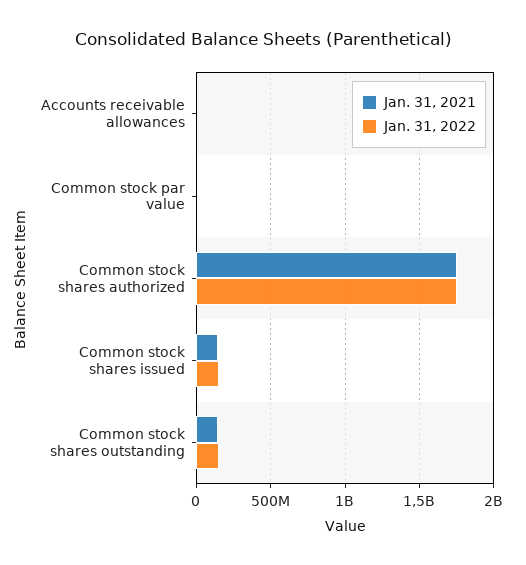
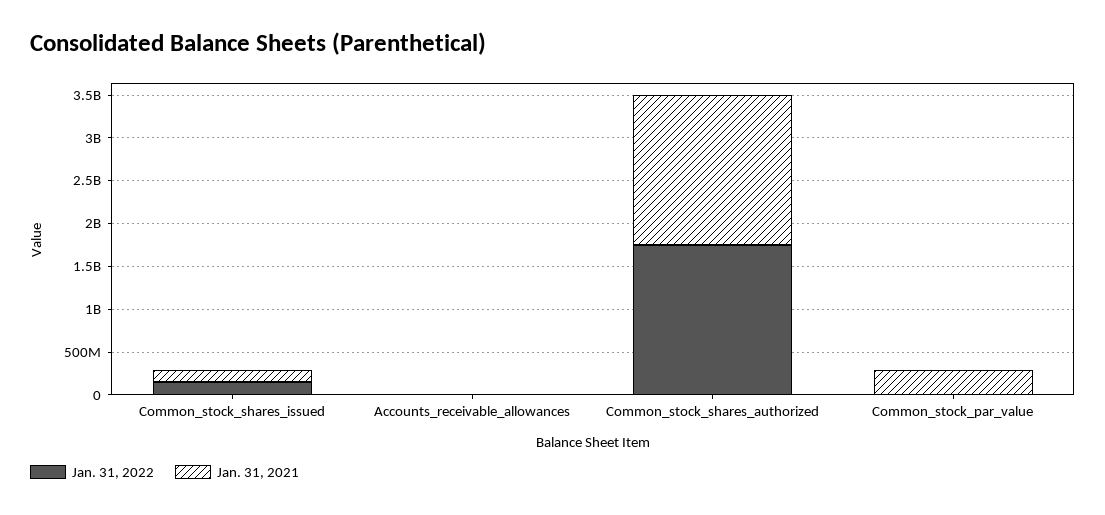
  {
    "Jan. 31, 2021": {
      "Accounts receivable allowances": 0,
-     "Common stock par value": 0,
+     "Common stock par value": 300000000,
      "Common stock shares authorized": 1750000000,
-     "Common stock shares issued": 150000000,
+     "Common stock shares issued": 150000000
-     "Common stock shares outstanding": 150000000
    },
    "Jan. 31, 2022": {
      "Accounts receivable allowances": 0,
      "Common stock par value": 0,
      "Common stock shares authorized": 1750000000,
-     "Common stock shares issued": 150000000,
+     "Common stock shares issued": 150000000
-     "Common stock shares outstanding": 150000000
    }
  }

